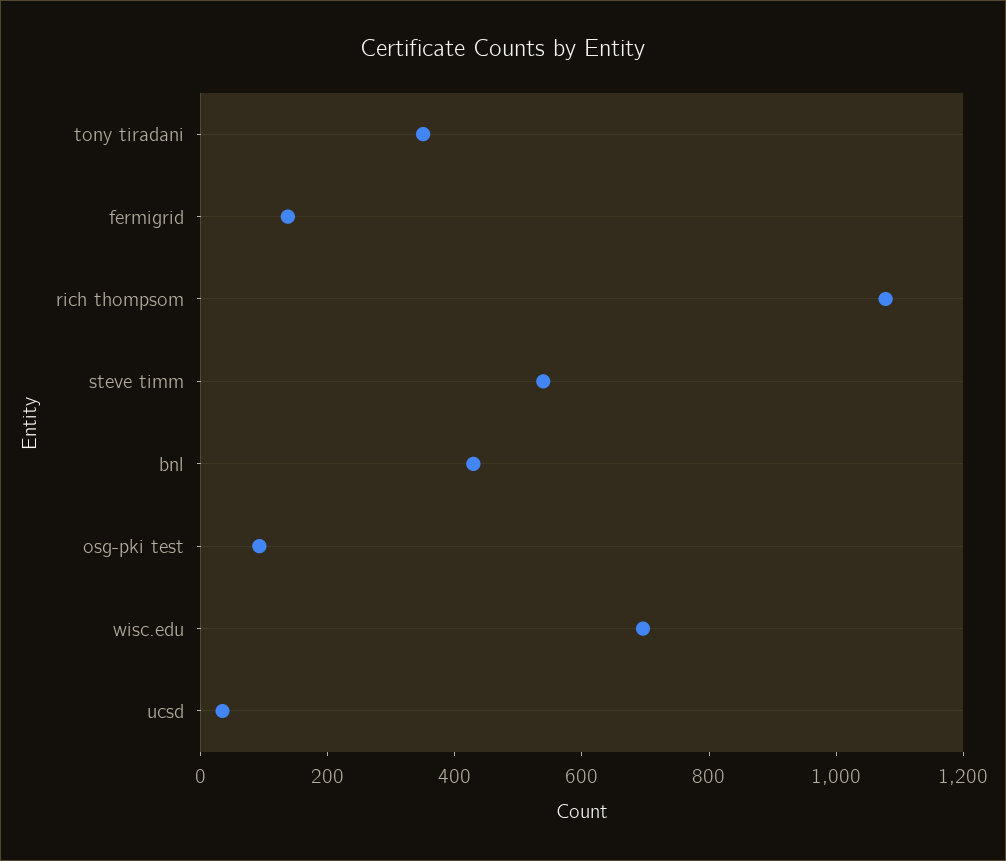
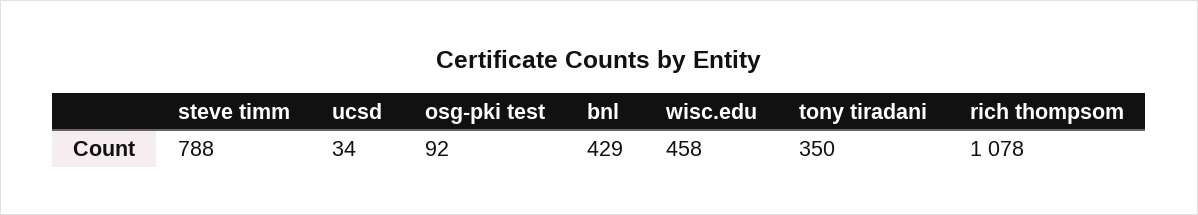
  {
    "tony tiradani": 350,
-   "fermigrid": 150,
    "rich thompsom": 1078,
-   "steve timm": 550,
+   "steve timm": 788,
    "bnl": 429,
    "osg-pki test": 92,
-   "wisc.edu": 700,
+   "wisc.edu": 458,
    "ucsd": 34
  }

